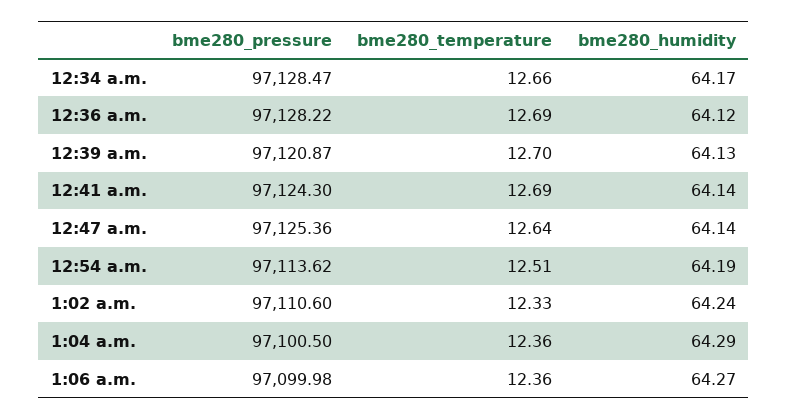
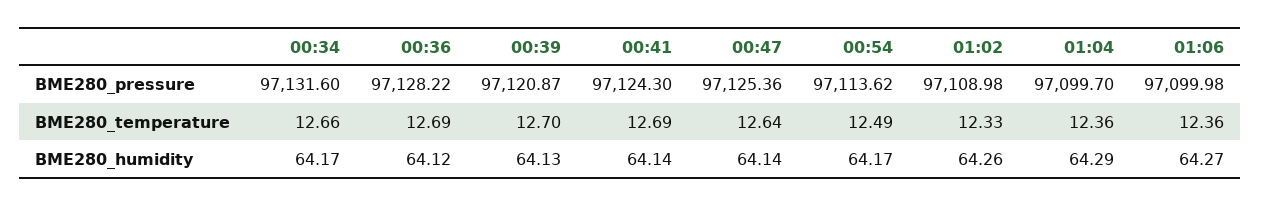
  {
    "bme280_pressure": {
-     "12:34 a.m.": 97128.47,
+     "12:34 a.m.": 97131.6,
      "12:36 a.m.": 97128.22,
      "12:39 a.m.": 97120.87,
      "12:41 a.m.": 97124.3,
      "12:47 a.m.": 97125.36,
      "12:54 a.m.": 97113.62,
-     "1:02 a.m.": 97110.6,
+     "1:02 a.m.": 97108.98,
-     "1:04 a.m.": 97100.5,
+     "1:04 a.m.": 97099.7,
      "1:06 a.m.": 97099.98
    },
    "bme280_temperature": {
      "12:34 a.m.": 12.66,
      "12:36 a.m.": 12.69,
      "12:39 a.m.": 12.7,
      "12:41 a.m.": 12.69,
      "12:47 a.m.": 12.64,
-     "12:54 a.m.": 12.51,
+     "12:54 a.m.": 12.49,
      "1:02 a.m.": 12.33,
      "1:04 a.m.": 12.36,
      "1:06 a.m.": 12.36
    },
    "bme280_humidity": {
      "12:34 a.m.": 64.17,
      "12:36 a.m.": 64.12,
      "12:39 a.m.": 64.13,
      "12:41 a.m.": 64.14,
      "12:47 a.m.": 64.14,
-     "12:54 a.m.": 64.19,
+     "12:54 a.m.": 64.17,
-     "1:02 a.m.": 64.24,
+     "1:02 a.m.": 64.26,
      "1:04 a.m.": 64.29,
      "1:06 a.m.": 64.27
    }
  }

